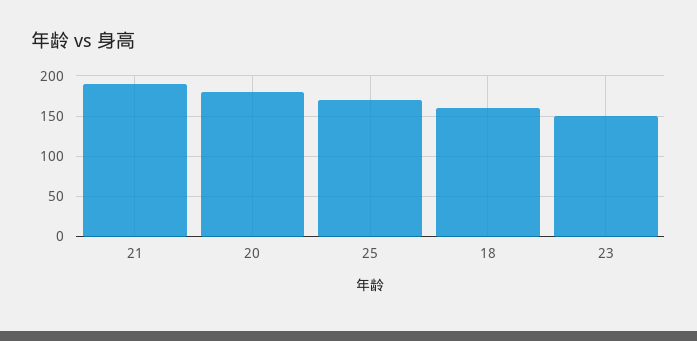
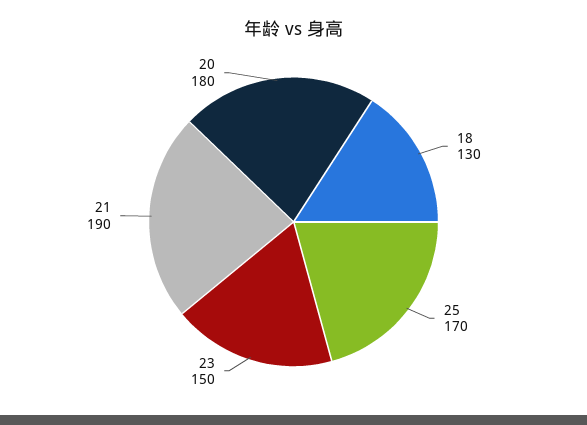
  {
    "21": 190,
    "20": 180,
    "25": 170,
-   "18": 160,
+   "18": 130,
    "23": 150
  }

